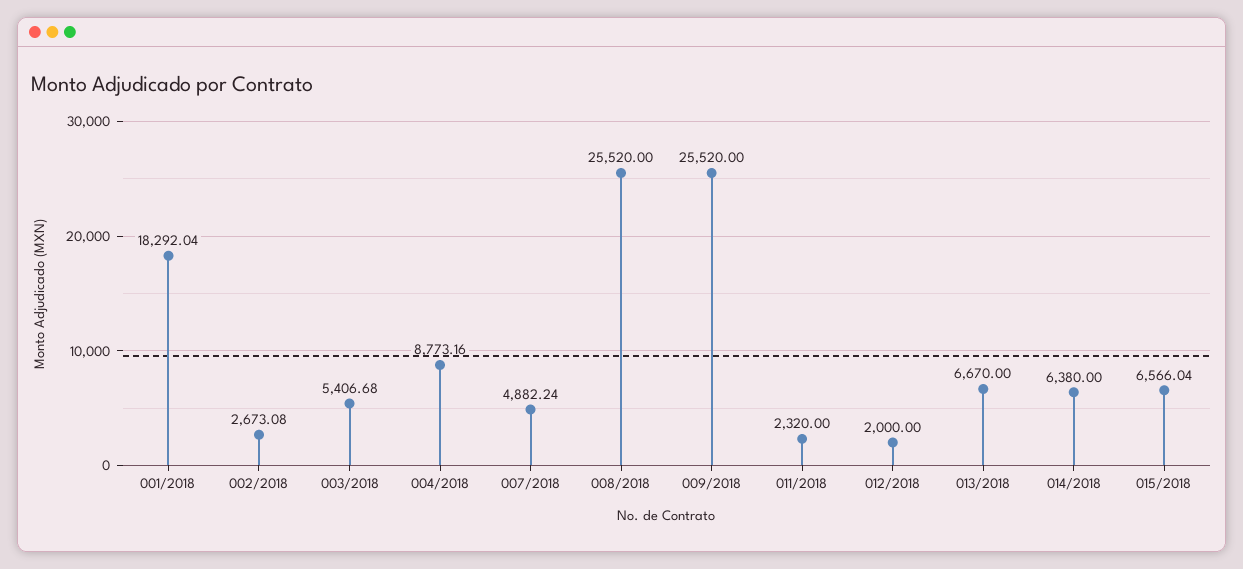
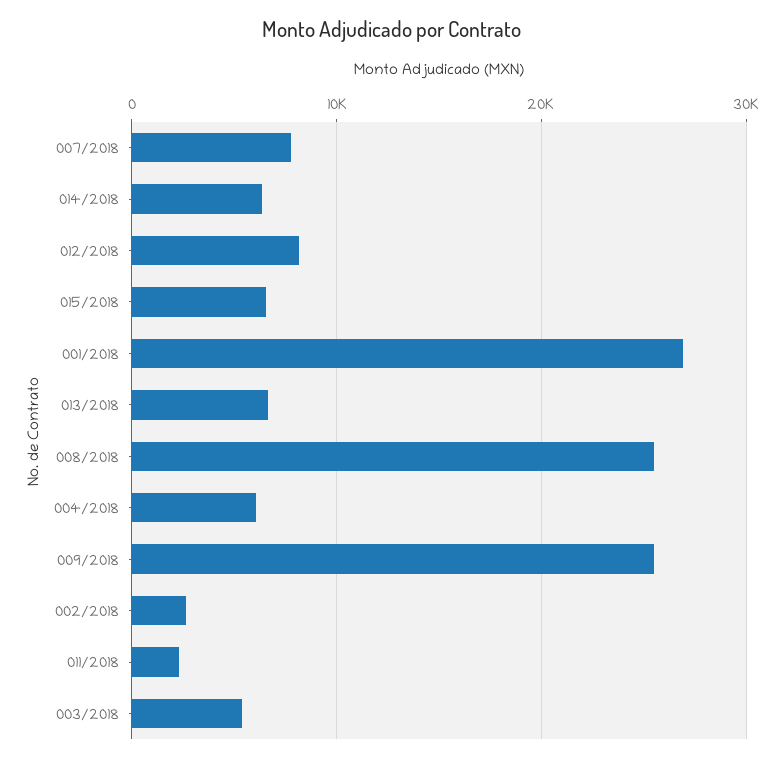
  {
-   "001/2018": 18292.04,
+   "001/2018": 27000,
    "002/2018": 2673.08,
    "003/2018": 5406.68,
-   "004/2018": 8773.16,
+   "004/2018": 6000,
-   "007/2018": 4882.24,
+   "007/2018": 8000,
    "008/2018": 25520,
    "009/2018": 25520,
    "011/2018": 2320,
-   "012/2018": 2000,
+   "012/2018": 8000,
    "013/2018": 6670,
    "014/2018": 6380,
    "015/2018": 6566.04
  }

